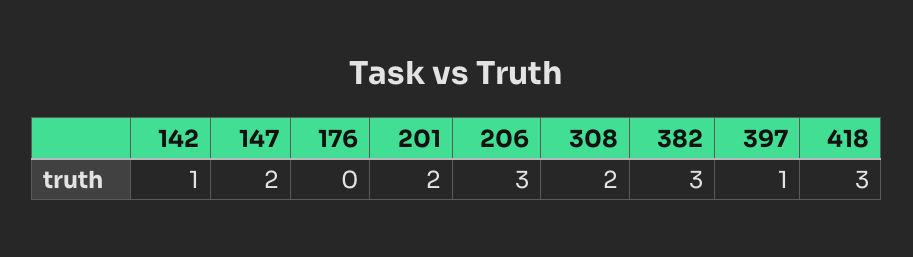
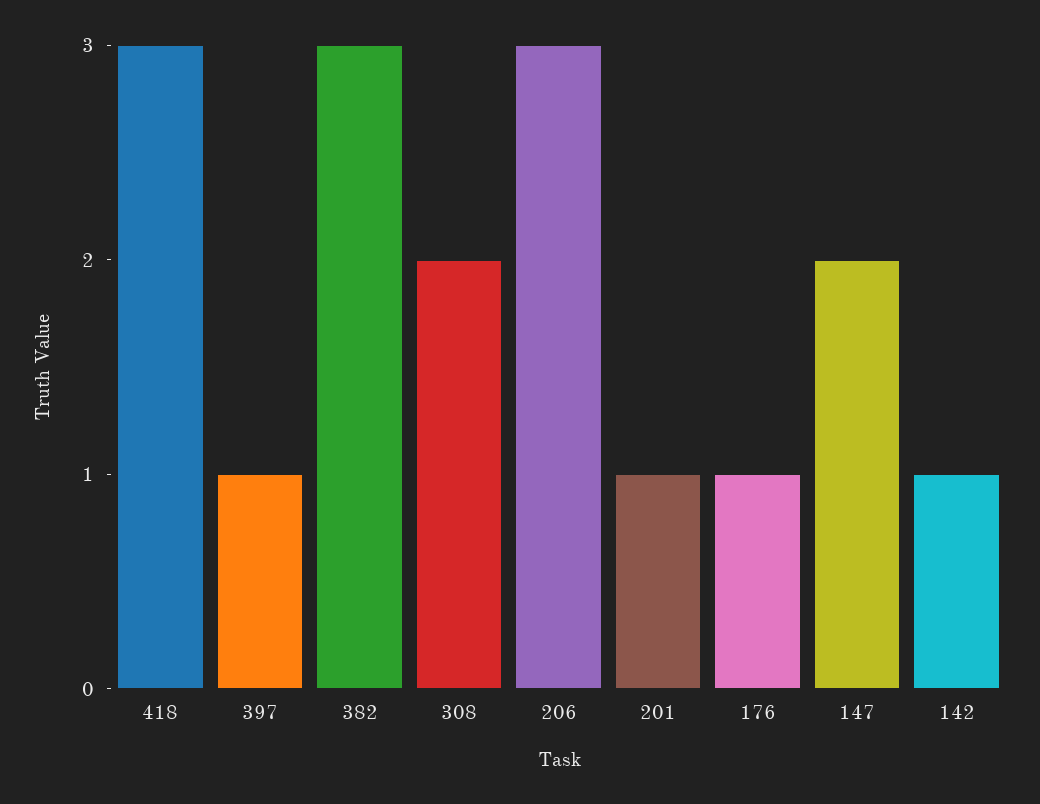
  {
    "142": 1,
    "147": 2,
-   "176": 0,
+   "176": 1,
-   "201": 2,
+   "201": 1,
    "206": 3,
    "308": 2,
    "382": 3,
    "397": 1,
    "418": 3
  }

